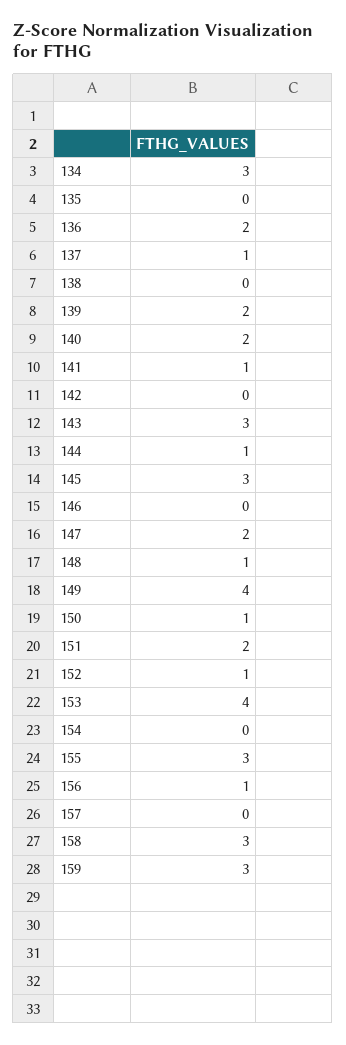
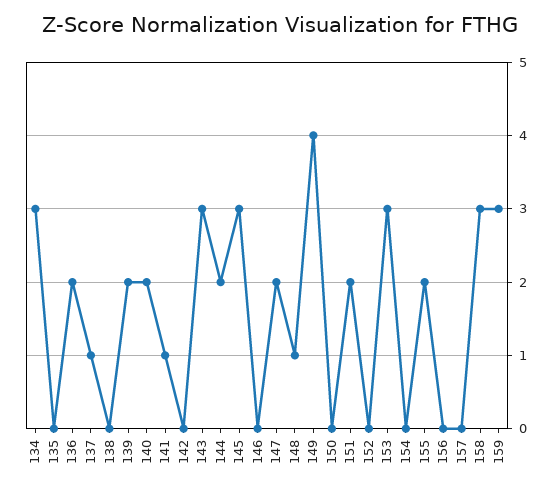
  {
    "134": 3,
    "135": 0,
    "136": 2,
    "137": 1,
    "138": 0,
    "139": 2,
    "140": 2,
    "141": 1,
    "142": 0,
    "143": 3,
-   "144": 1,
+   "144": 2,
    "145": 3,
    "146": 0,
    "147": 2,
    "148": 1,
    "149": 4,
-   "150": 1,
+   "150": 0,
    "151": 2,
-   "152": 1,
+   "152": 0,
-   "153": 4,
+   "153": 3,
    "154": 0,
-   "155": 3,
+   "155": 2,
-   "156": 1,
+   "156": 0,
    "157": 0,
    "158": 3,
    "159": 3
  }

